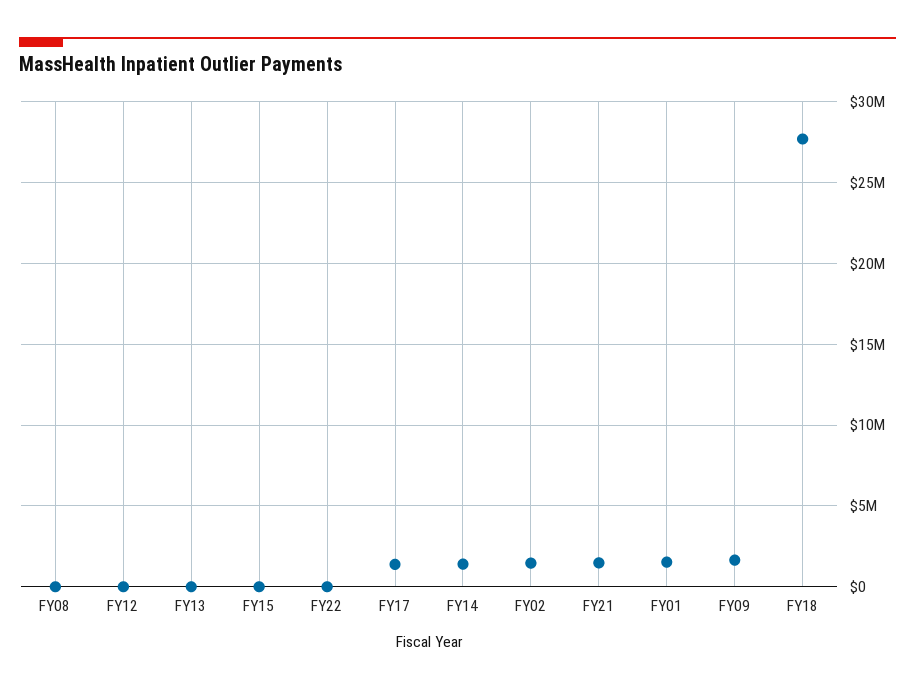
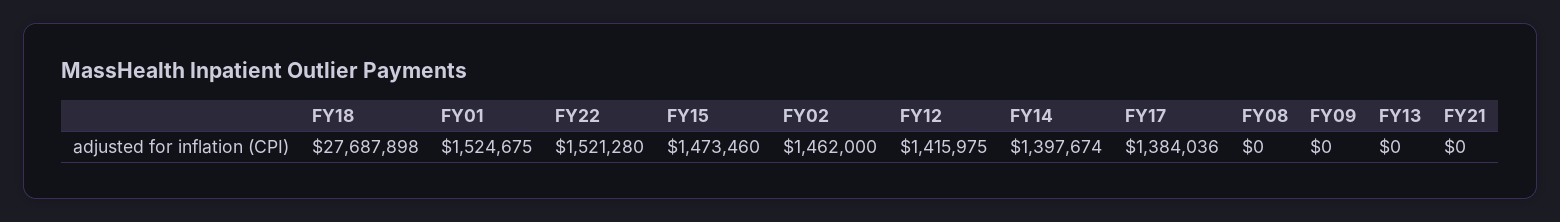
  {
    "FY08": 0,
-   "FY12": 0,
+   "FY12": 1415975,
    "FY13": 0,
-   "FY15": 0,
+   "FY15": 1473460,
-   "FY22": 0,
+   "FY22": 1521280,
    "FY17": 1384036,
    "FY14": 1397674,
    "FY02": 1462000,
-   "FY21": 1500000,
+   "FY21": 0,
    "FY01": 1524675,
-   "FY09": 1500000,
+   "FY09": 0,
    "FY18": 27687898
  }

